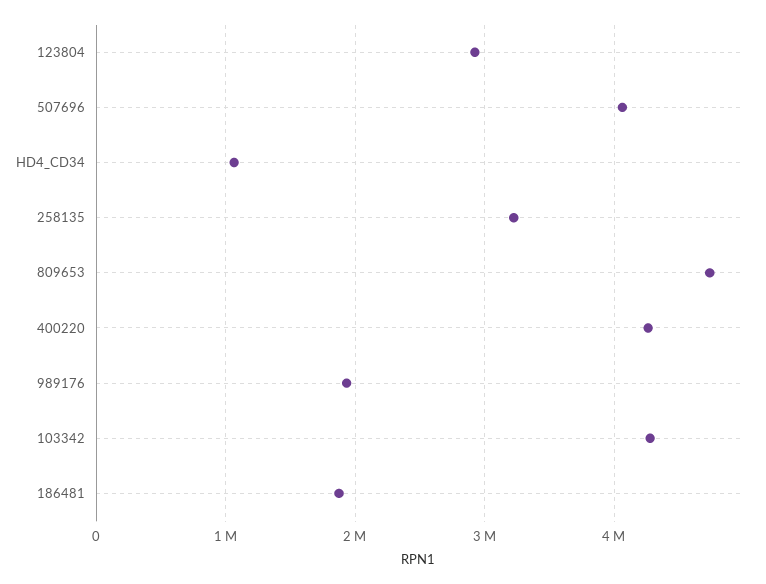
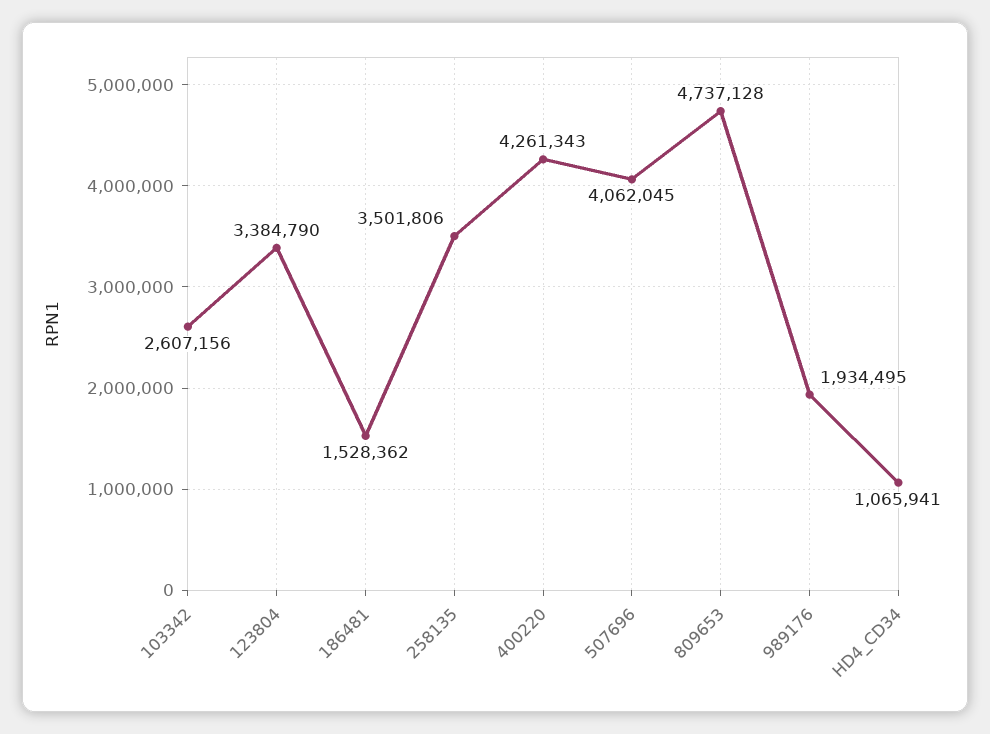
  {
-   "123804": 2900000,
+   "123804": 3384790,
    "507696": 4062045,
    "HD4_CD34": 1065941,
-   "258135": 3200000,
+   "258135": 3501806,
    "809653": 4737128,
    "400220": 4261343,
    "989176": 1934495,
-   "103342": 4300000,
+   "103342": 2607156,
-   "186481": 1900000
+   "186481": 1528362
  }

